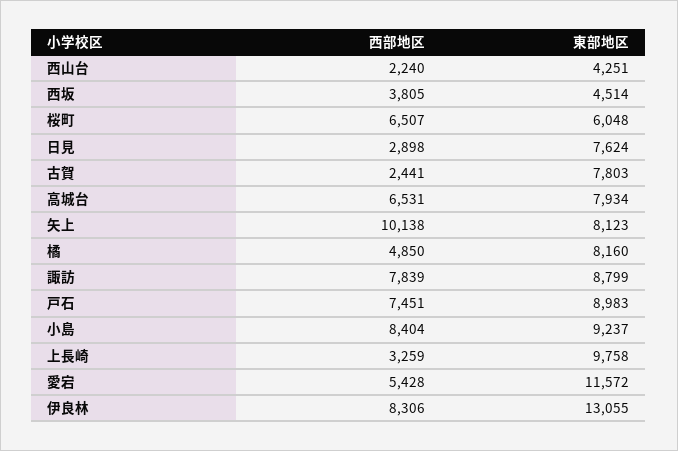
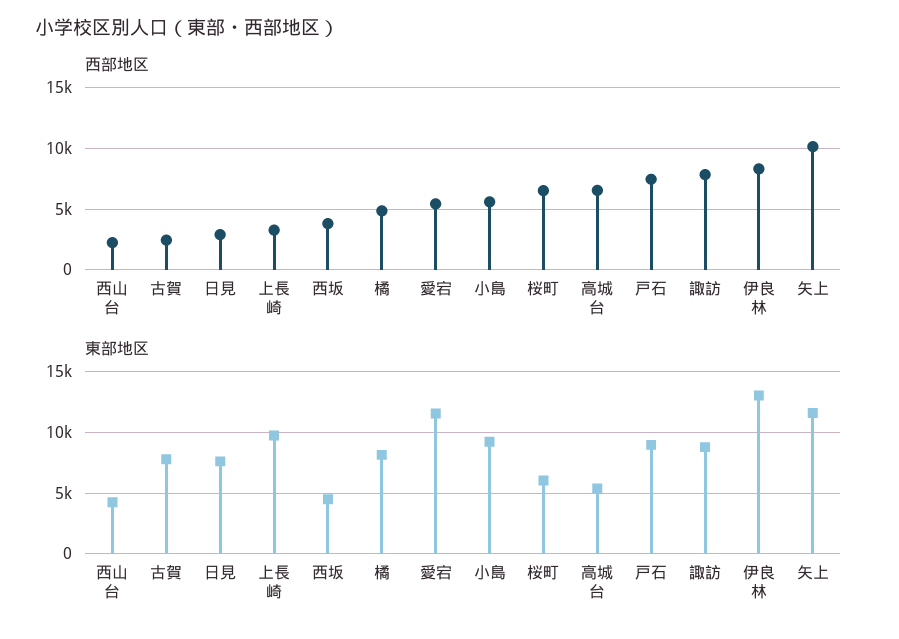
  {
    "西部地区": {
      "西山台": 2240,
      "西坂": 3805,
      "桜町": 6507,
      "日見": 2898,
      "古賀": 2441,
      "高城台": 6531,
      "矢上": 10138,
      "橘": 4850,
      "諏訪": 7839,
      "戸石": 7451,
-     "小島": 8404,
+     "小島": 5500,
      "上長崎": 3259,
      "愛宕": 5428,
      "伊良林": 8306
    },
    "東部地区": {
      "西山台": 4251,
      "西坂": 4514,
      "桜町": 6048,
      "日見": 7624,
      "古賀": 7803,
-     "高城台": 7934,
+     "高城台": 5500,
-     "矢上": 8123,
+     "矢上": 11500,
      "橘": 8160,
      "諏訪": 8799,
      "戸石": 8983,
      "小島": 9237,
      "上長崎": 9758,
      "愛宕": 11572,
      "伊良林": 13055
    }
  }

